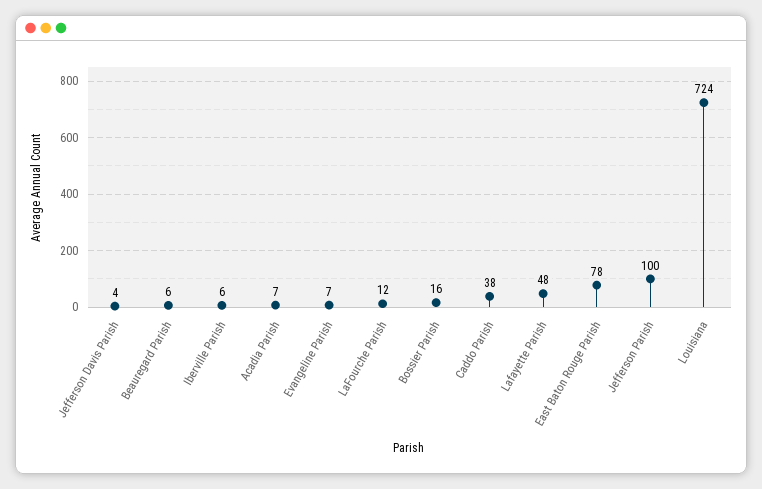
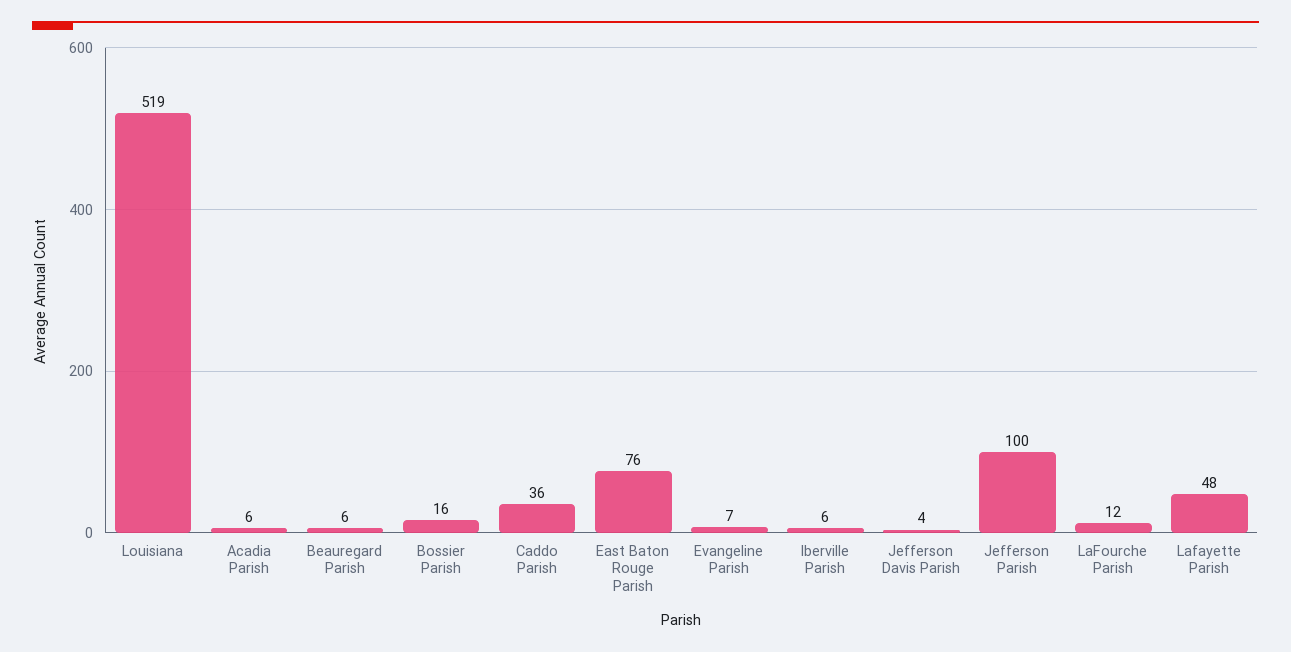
  {
    "Jefferson Davis Parish": 4,
    "Beauregard Parish": 6,
    "Iberville Parish": 6,
-   "Acadia Parish": 7,
+   "Acadia Parish": 6,
    "Evangeline Parish": 7,
    "LaFourche Parish": 12,
    "Bossier Parish": 16,
-   "Caddo Parish": 38,
+   "Caddo Parish": 36,
    "Lafayette Parish": 48,
-   "East Baton Rouge Parish": 78,
+   "East Baton Rouge Parish": 76,
    "Jefferson Parish": 100,
-   "Louisiana": 724
+   "Louisiana": 519
  }

